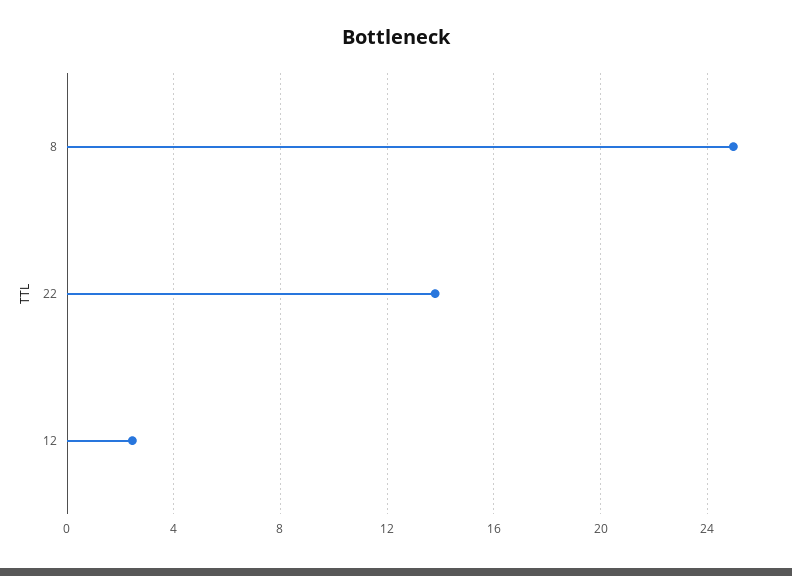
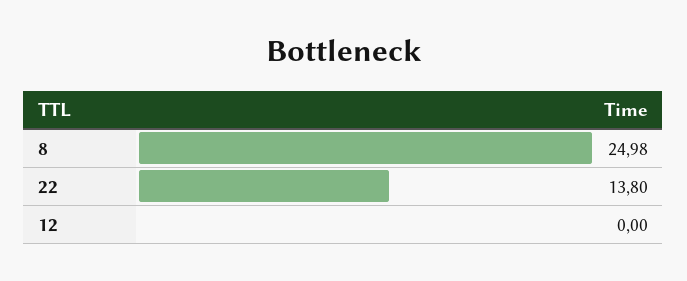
  {
    "8": 24.98,
    "22": 13.8,
-   "12": 2.5
+   "12": 0
  }

